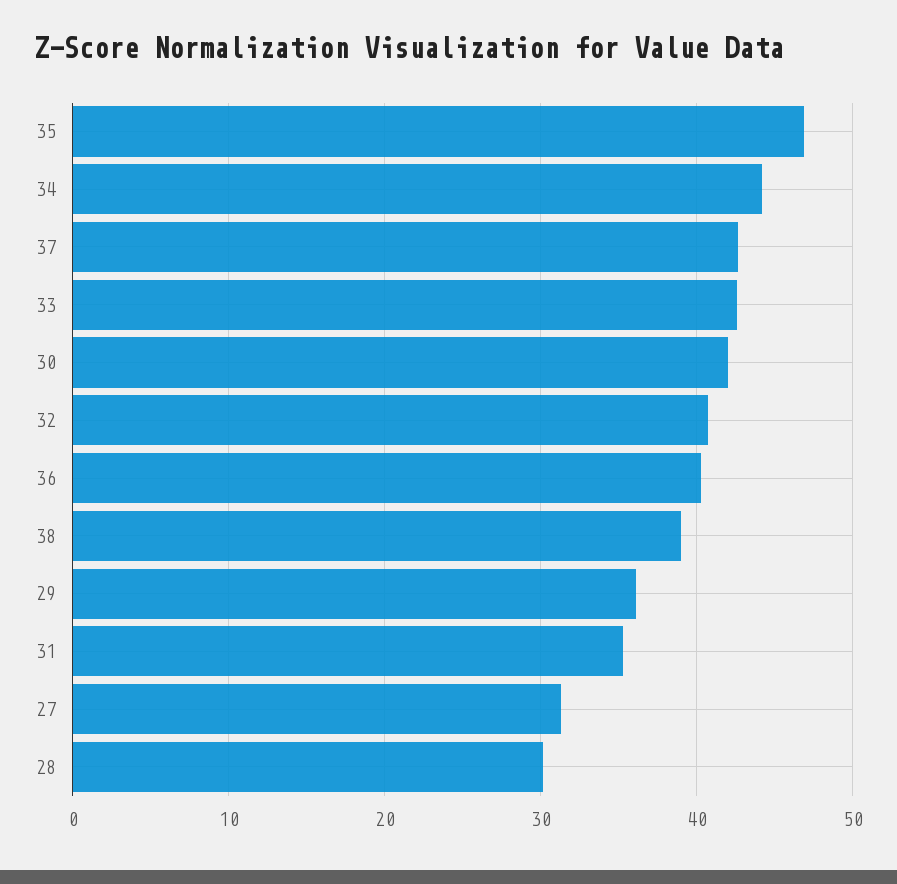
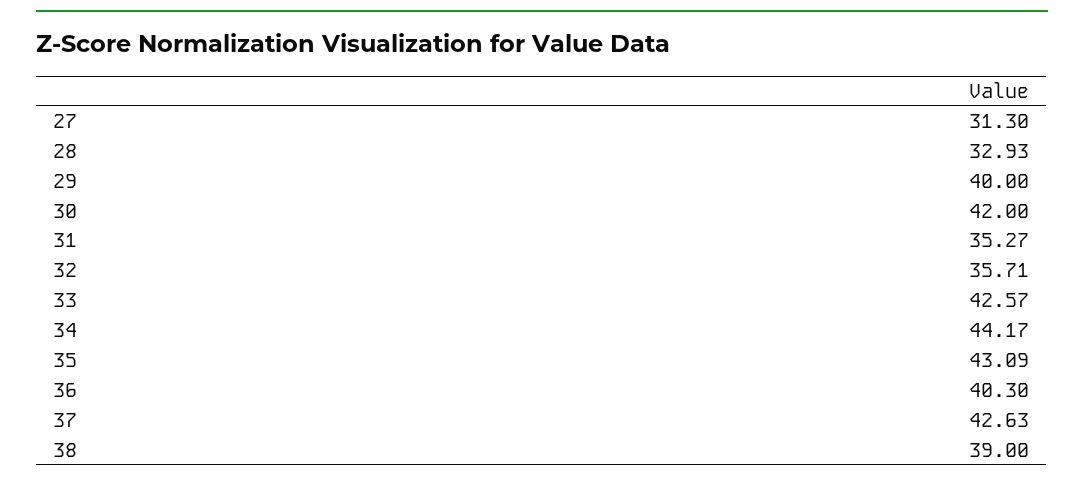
  {
-   "35": 47,
+   "35": 43.09,
    "34": 44.17,
    "37": 42.63,
    "33": 42.57,
    "30": 42,
-   "32": 41,
+   "32": 35.71,
    "36": 40.3,
    "38": 39,
-   "29": 36,
+   "29": 40,
    "31": 35.27,
    "27": 31.3,
-   "28": 30
+   "28": 32.93
  }

